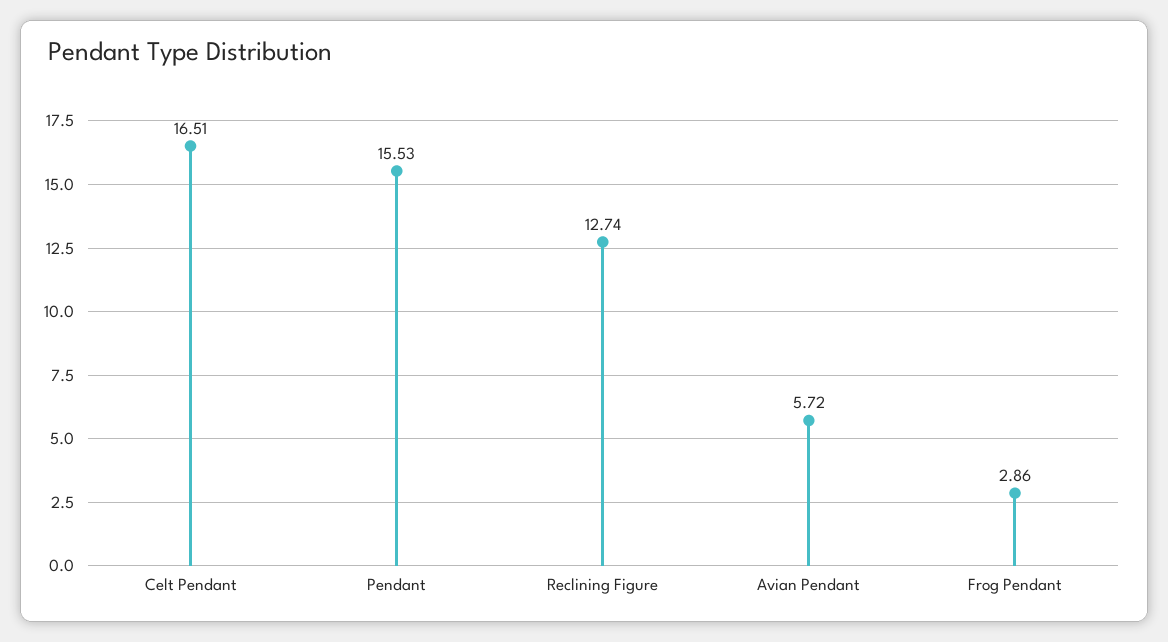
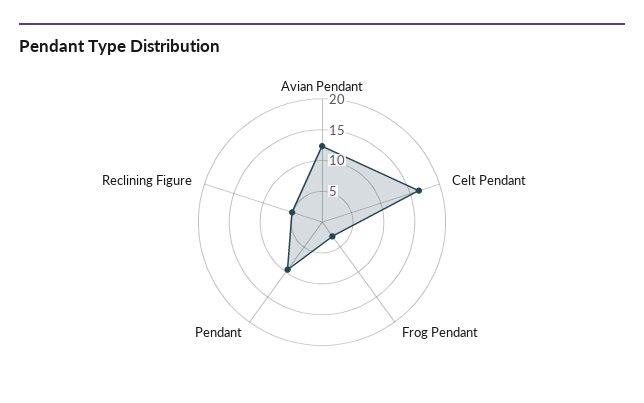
  {
    "Celt Pendant": 16.51,
-   "Pendant": 15.53,
+   "Pendant": 10,
-   "Reclining Figure": 12.74,
+   "Reclining Figure": 5,
-   "Avian Pendant": 5.72,
+   "Avian Pendant": 12.5,
    "Frog Pendant": 2.86
  }

